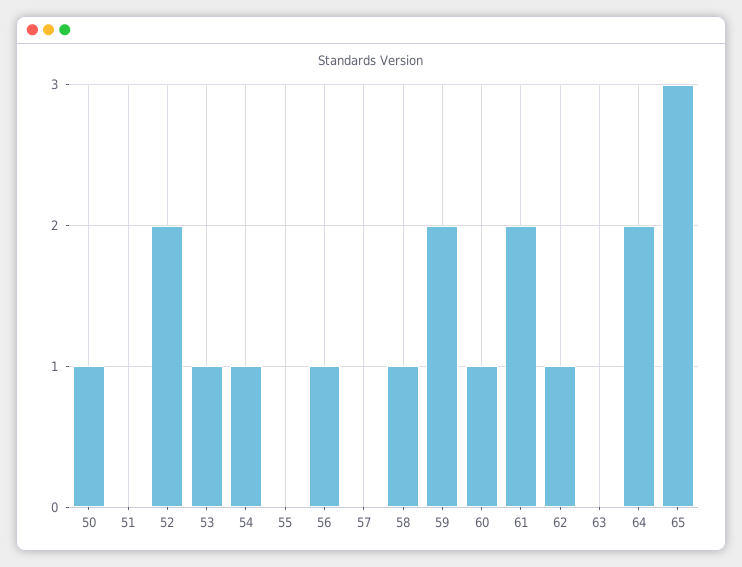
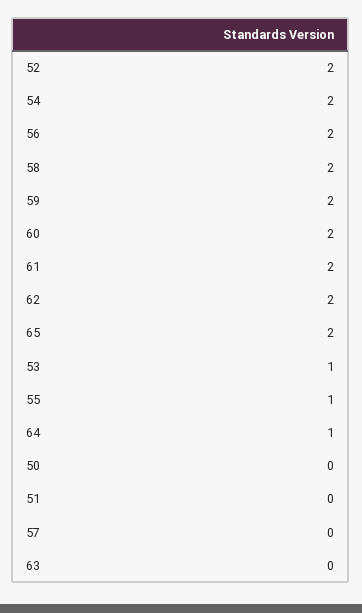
  {
-   "50": 1,
+   "50": 0,
    "51": 0,
    "52": 2,
    "53": 1,
-   "54": 1,
+   "54": 2,
-   "55": 0,
+   "55": 1,
-   "56": 1,
+   "56": 2,
    "57": 0,
-   "58": 1,
+   "58": 2,
    "59": 2,
-   "60": 1,
+   "60": 2,
    "61": 2,
-   "62": 1,
+   "62": 2,
    "63": 0,
-   "64": 2,
+   "64": 1,
-   "65": 3
+   "65": 2
  }

